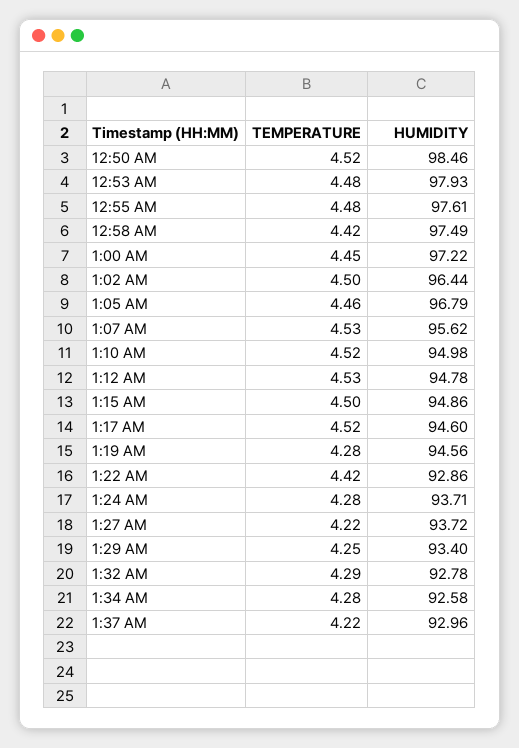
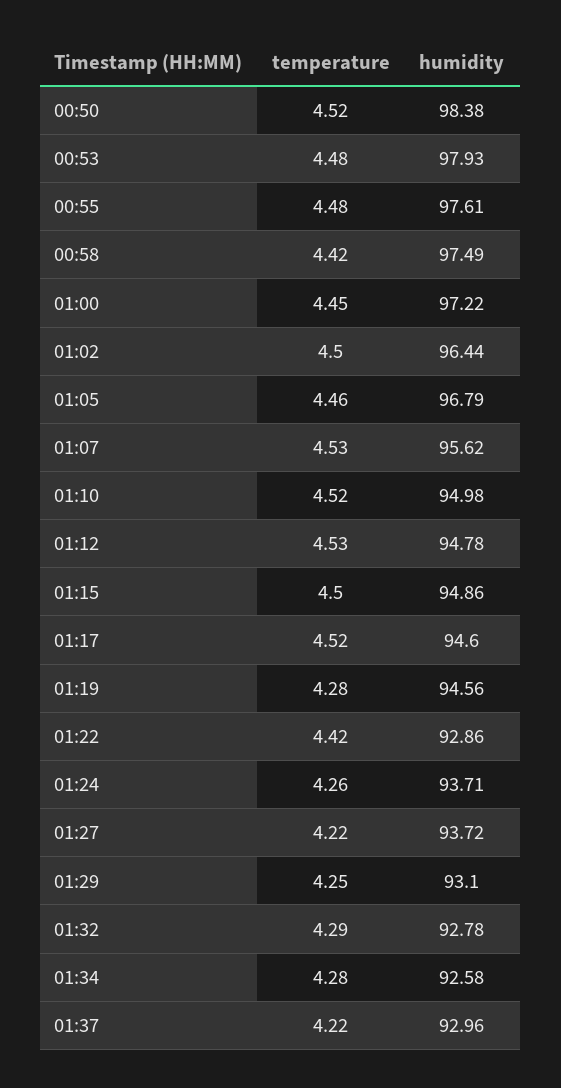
  {
    "TEMPERATURE": {
      "12:50 AM": 4.52,
      "12:53 AM": 4.48,
      "12:55 AM": 4.48,
      "12:58 AM": 4.42,
      "1:00 AM": 4.45,
      "1:02 AM": 4.5,
      "1:05 AM": 4.46,
      "1:07 AM": 4.53,
      "1:10 AM": 4.52,
      "1:12 AM": 4.53,
      "1:15 AM": 4.5,
      "1:17 AM": 4.52,
      "1:19 AM": 4.28,
      "1:22 AM": 4.42,
-     "1:24 AM": 4.28,
+     "1:24 AM": 4.26,
      "1:27 AM": 4.22,
      "1:29 AM": 4.25,
      "1:32 AM": 4.29,
      "1:34 AM": 4.28,
      "1:37 AM": 4.22
    },
    "HUMIDITY": {
-     "12:50 AM": 98.46,
+     "12:50 AM": 98.38,
      "12:53 AM": 97.93,
      "12:55 AM": 97.61,
      "12:58 AM": 97.49,
      "1:00 AM": 97.22,
      "1:02 AM": 96.44,
      "1:05 AM": 96.79,
      "1:07 AM": 95.62,
      "1:10 AM": 94.98,
      "1:12 AM": 94.78,
      "1:15 AM": 94.86,
      "1:17 AM": 94.6,
      "1:19 AM": 94.56,
      "1:22 AM": 92.86,
      "1:24 AM": 93.71,
      "1:27 AM": 93.72,
-     "1:29 AM": 93.4,
+     "1:29 AM": 93.1,
      "1:32 AM": 92.78,
      "1:34 AM": 92.58,
      "1:37 AM": 92.96
    }
  }

